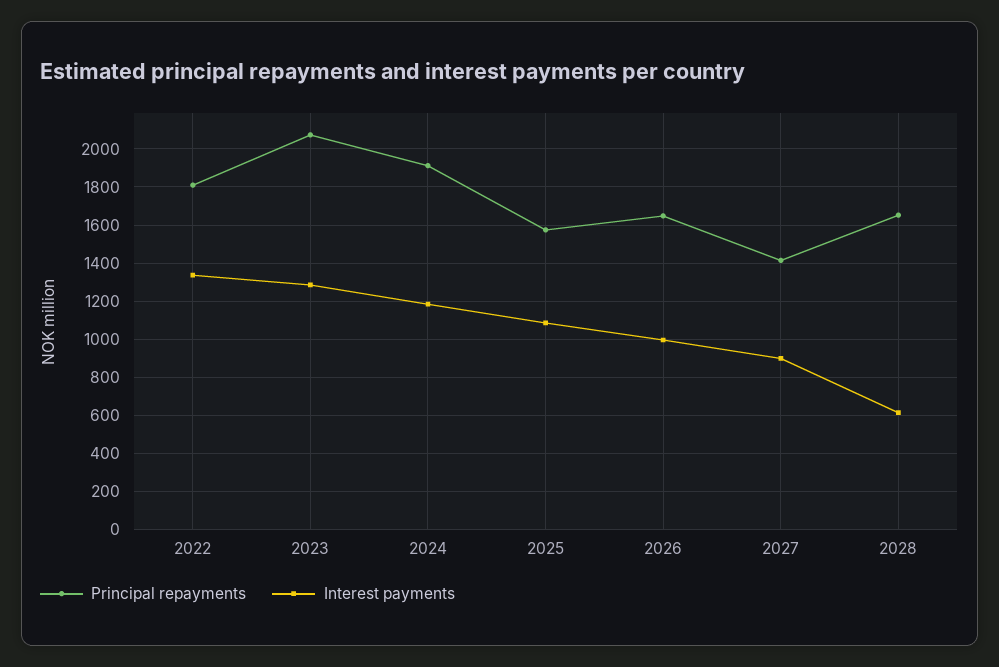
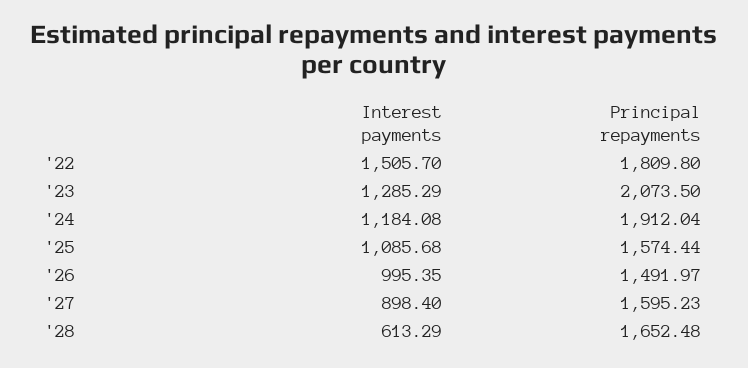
  {
    "Principal repayments": {
      "2022": 1809.8,
      "2023": 2073.5,
      "2024": 1912.04,
      "2025": 1574.44,
-     "2026": 1650,
+     "2026": 1491.97,
-     "2027": 1400,
+     "2027": 1595.23,
      "2028": 1652.48
    },
    "Interest payments": {
-     "2022": 1350,
+     "2022": 1505.7,
      "2023": 1285.29,
      "2024": 1184.08,
      "2025": 1085.68,
      "2026": 995.35,
      "2027": 898.4,
      "2028": 613.29
    }
  }

